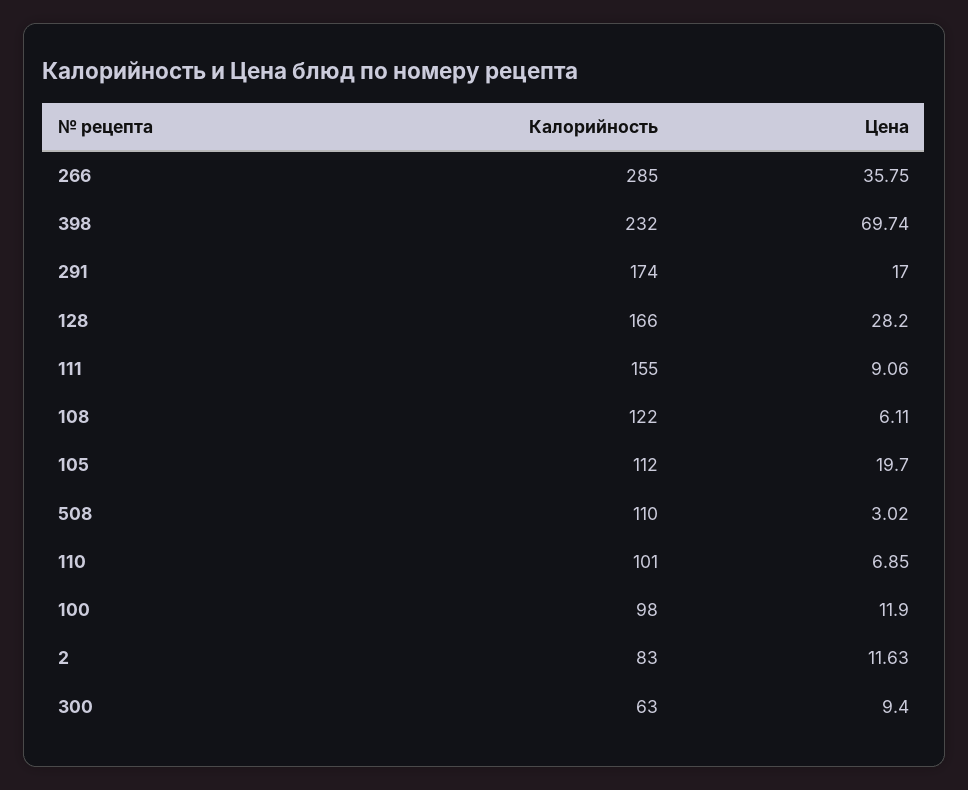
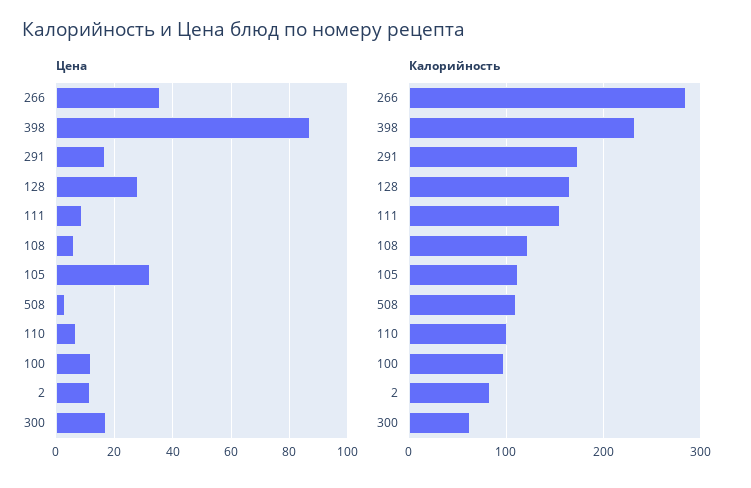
  {
    "Калорийность": {
      "266": 285,
      "398": 232,
      "291": 174,
      "128": 166,
      "111": 155,
      "108": 122,
      "105": 112,
      "508": 110,
      "110": 101,
      "100": 98,
      "2": 83,
      "300": 63
    },
    "Цена": {
      "266": 35.75,
-     "398": 69.74,
+     "398": 87.5,
      "291": 17,
      "128": 28.2,
      "111": 9.06,
      "108": 6.11,
-     "105": 19.7,
+     "105": 32.5,
      "508": 3.02,
      "110": 6.85,
      "100": 11.9,
      "2": 11.63,
-     "300": 9.4
+     "300": 17.5
    }
  }

